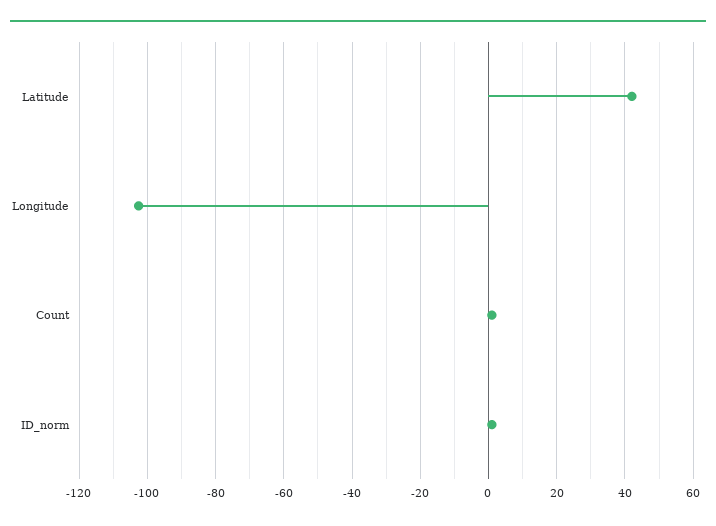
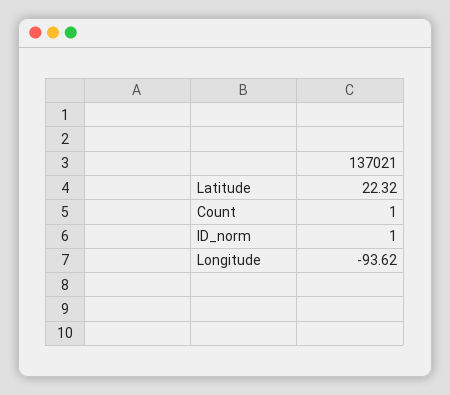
  {
-   "Latitude": 42,
+   "Latitude": 22.32,
-   "Longitude": -102,
+   "Longitude": -93.62,
    "Count": 1,
    "ID_norm": 1
  }

